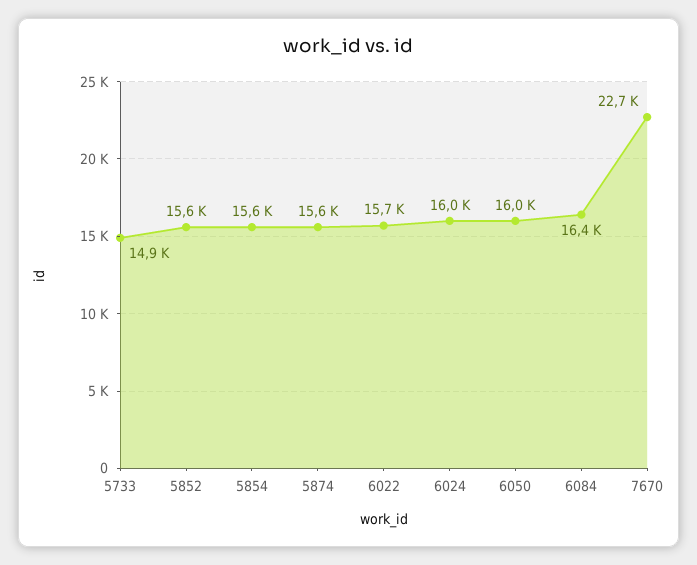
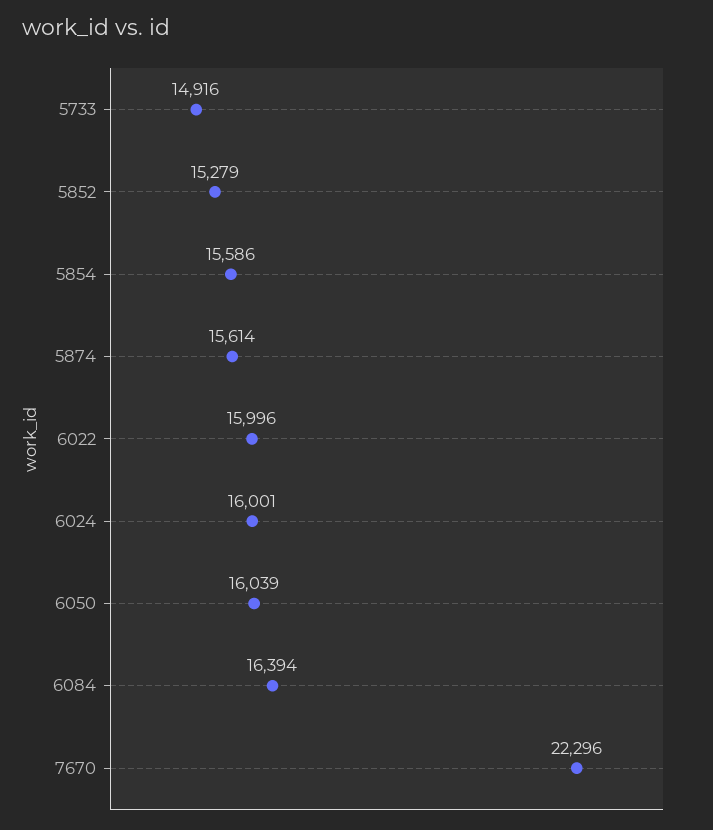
  {
    "5733": 14916,
-   "5852": 15600,
+   "5852": 15279,
    "5854": 15586,
    "5874": 15614,
-   "6022": 15700,
+   "6022": 15996,
    "6024": 16001,
    "6050": 16039,
    "6084": 16394,
-   "7670": 22700
+   "7670": 22296
  }

